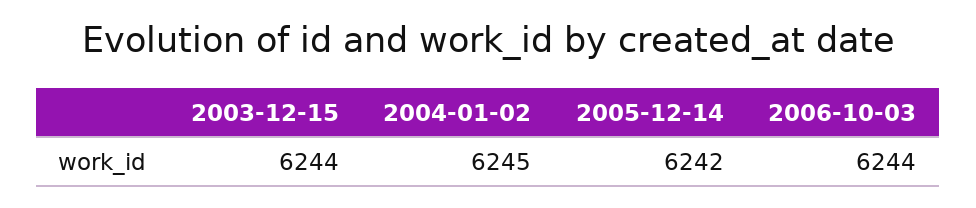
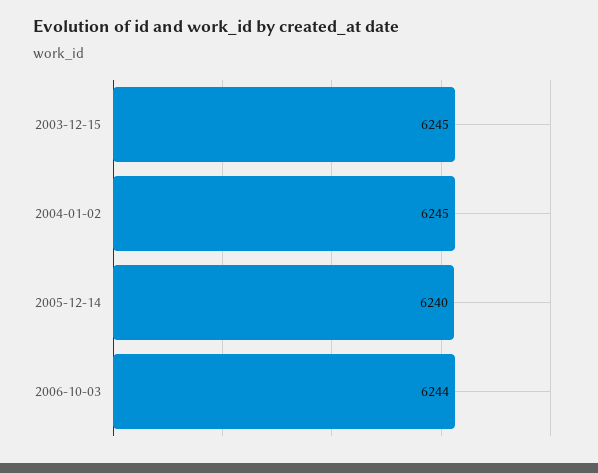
  {
-   "2003-12-15": 6244,
+   "2003-12-15": 6245,
    "2004-01-02": 6245,
-   "2005-12-14": 6242,
+   "2005-12-14": 6240,
    "2006-10-03": 6244
  }

